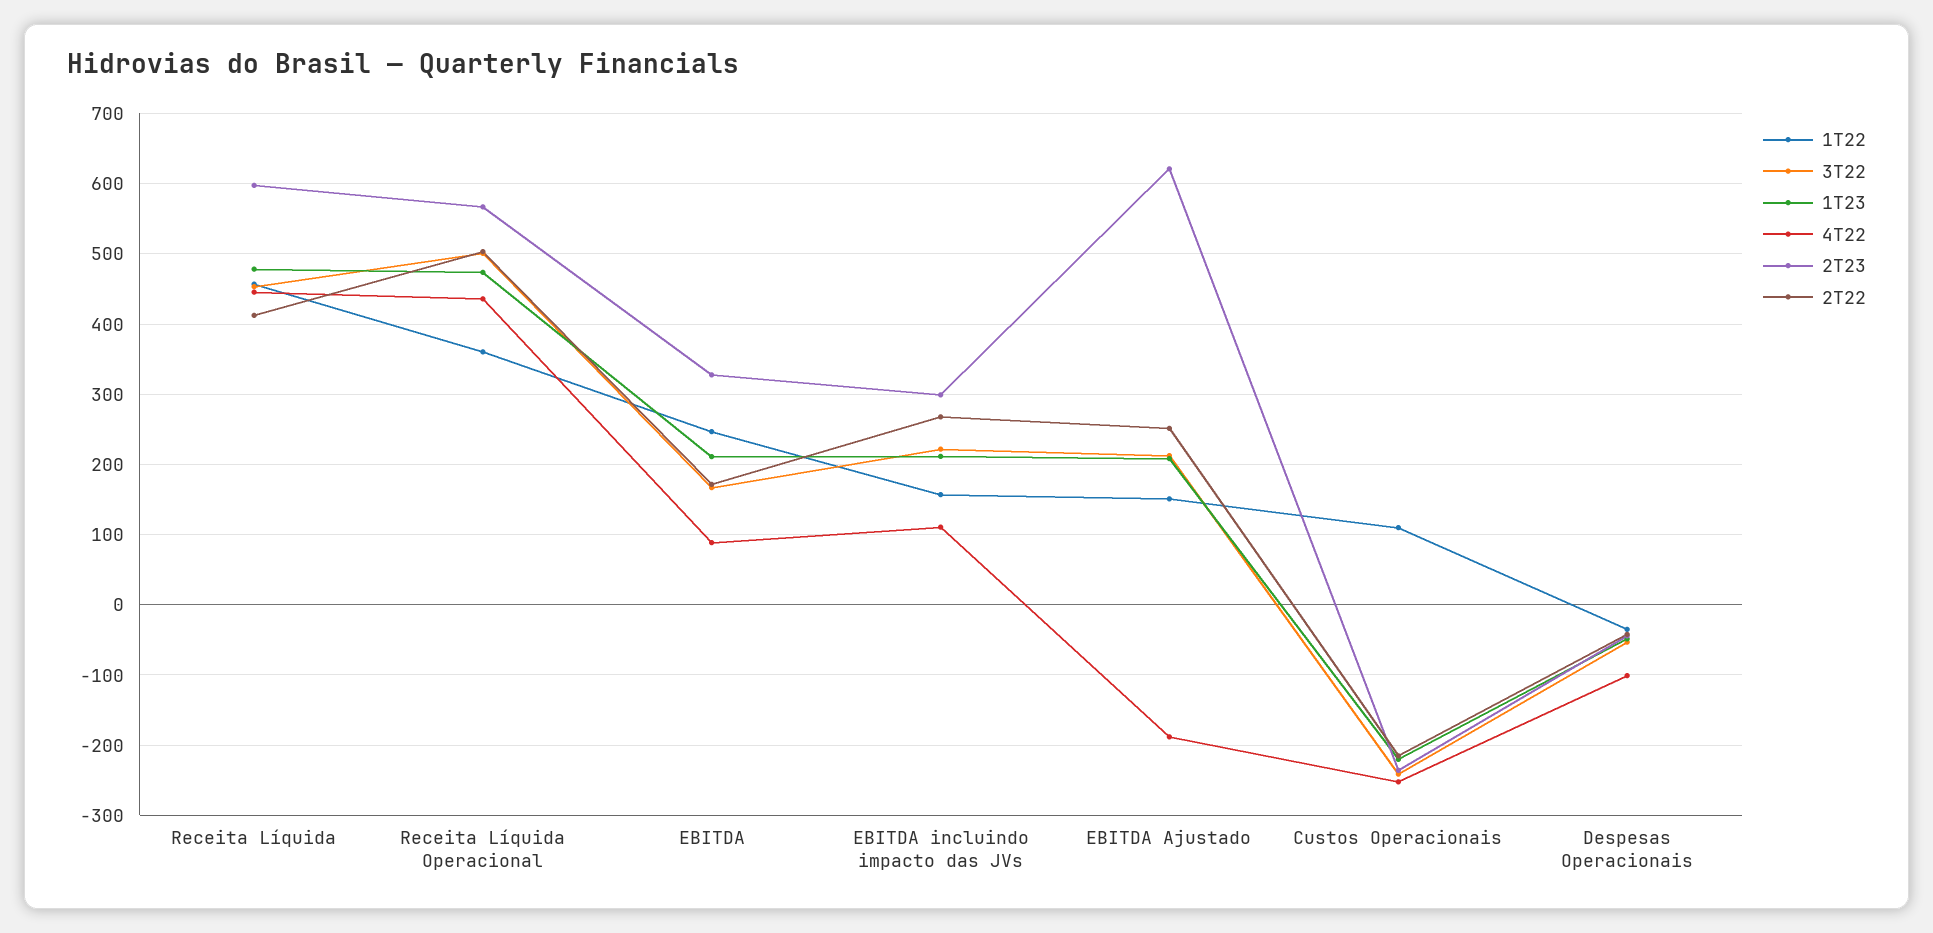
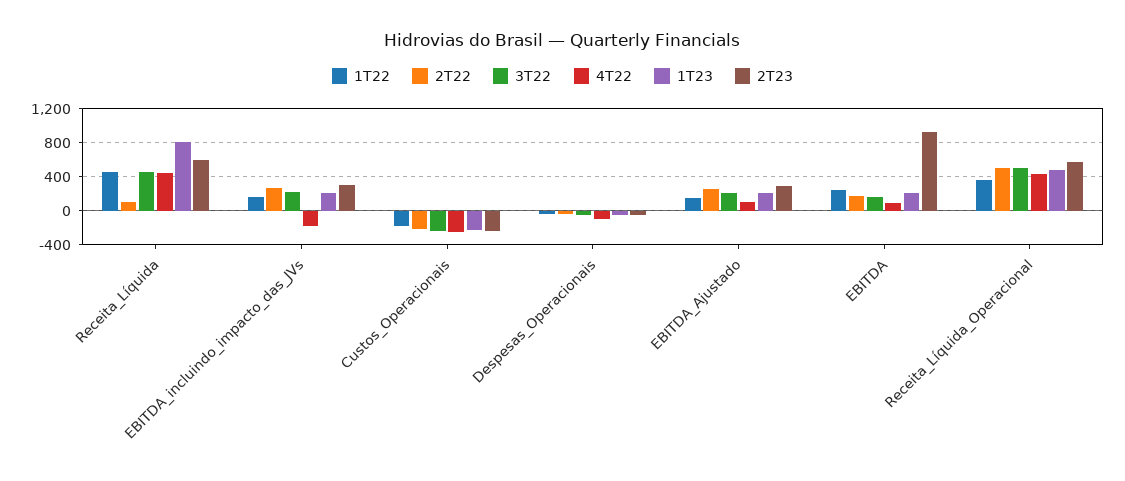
  {
    "1T22": {
      "Receita Líquida": 460,
      "Receita Líquida Operacional": 360,
      "EBITDA": 250,
      "EBITDA incluindo impacto das JVs": 160,
      "EBITDA Ajustado": 150,
-     "Custos Operacionais": 110,
+     "Custos Operacionais": -200,
      "Despesas Operacionais": -40
    },
    "3T22": {
      "Receita Líquida": 450,
      "Receita Líquida Operacional": 500,
      "EBITDA": 170,
      "EBITDA incluindo impacto das JVs": 220,
      "EBITDA Ajustado": 210,
      "Custos Operacionais": -240,
      "Despesas Operacionais": -50
    },
    "1T23": {
-     "Receita Líquida": 480,
+     "Receita Líquida": 800,
      "Receita Líquida Operacional": 470,
      "EBITDA": 210,
      "EBITDA incluindo impacto das JVs": 210,
      "EBITDA Ajustado": 210,
      "Custos Operacionais": -220,
      "Despesas Operacionais": -50
    },
    "4T22": {
      "Receita Líquida": 450,
      "Receita Líquida Operacional": 440,
      "EBITDA": 90,
-     "EBITDA incluindo impacto das JVs": 110,
+     "EBITDA incluindo impacto das JVs": -200,
-     "EBITDA Ajustado": -190,
+     "EBITDA Ajustado": 100,
      "Custos Operacionais": -250,
      "Despesas Operacionais": -100
    },
    "2T23": {
      "Receita Líquida": 600,
      "Receita Líquida Operacional": 570,
-     "EBITDA": 330,
+     "EBITDA": 900,
      "EBITDA incluindo impacto das JVs": 300,
-     "EBITDA Ajustado": 620,
+     "EBITDA Ajustado": 300,
      "Custos Operacionais": -240,
      "Despesas Operacionais": -40
    },
    "2T22": {
-     "Receita Líquida": 410,
+     "Receita Líquida": 100,
      "Receita Líquida Operacional": 500,
      "EBITDA": 170,
      "EBITDA incluindo impacto das JVs": 270,
      "EBITDA Ajustado": 250,
      "Custos Operacionais": -220,
      "Despesas Operacionais": -40
    }
  }

